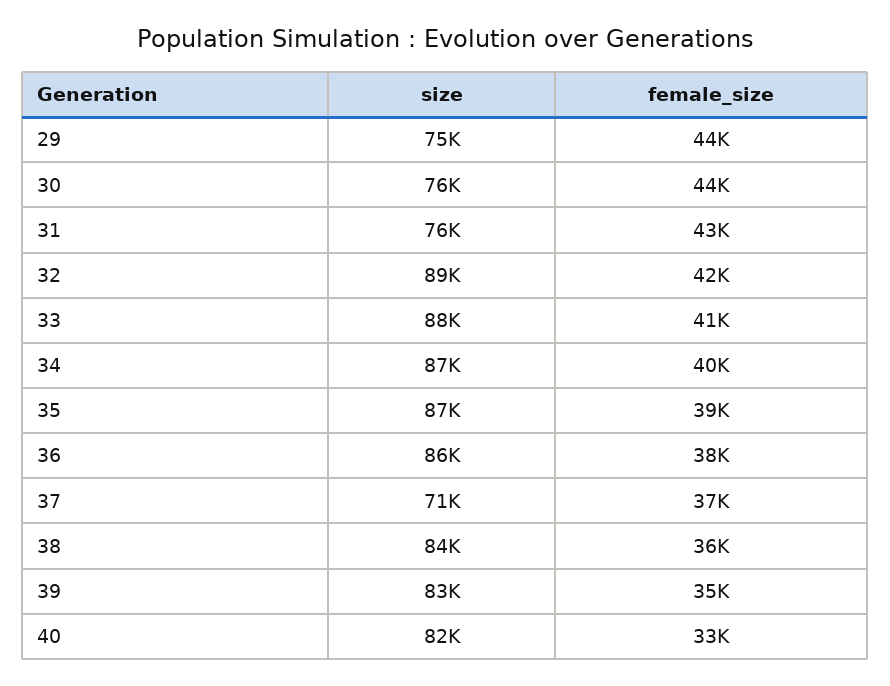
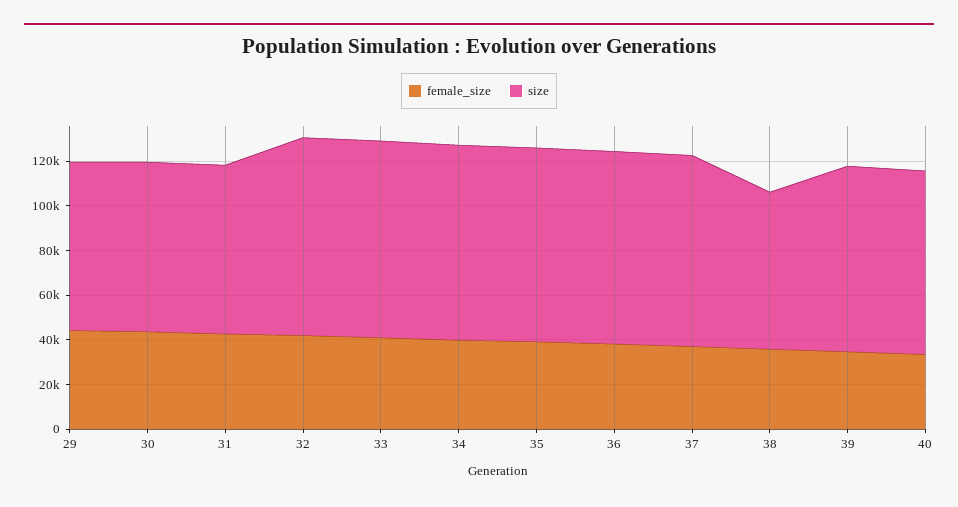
  {
    "size": {
      "29": 75000,
      "30": 76000,
      "31": 76000,
      "32": 89000,
      "33": 88000,
      "34": 87000,
      "35": 87000,
      "36": 86000,
-     "37": 71000,
+     "37": 85000,
-     "38": 84000,
+     "38": 70000,
      "39": 83000,
      "40": 82000
    },
    "female_size": {
      "29": 44000,
      "30": 44000,
      "31": 43000,
      "32": 42000,
      "33": 41000,
      "34": 40000,
      "35": 39000,
      "36": 38000,
      "37": 37000,
      "38": 36000,
      "39": 35000,
      "40": 33000
    }
  }

